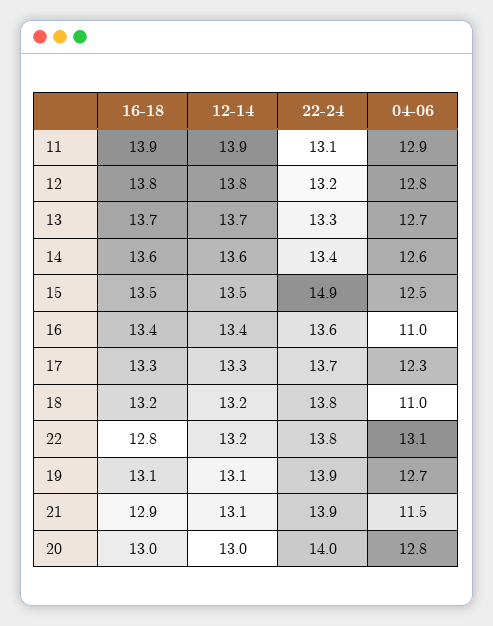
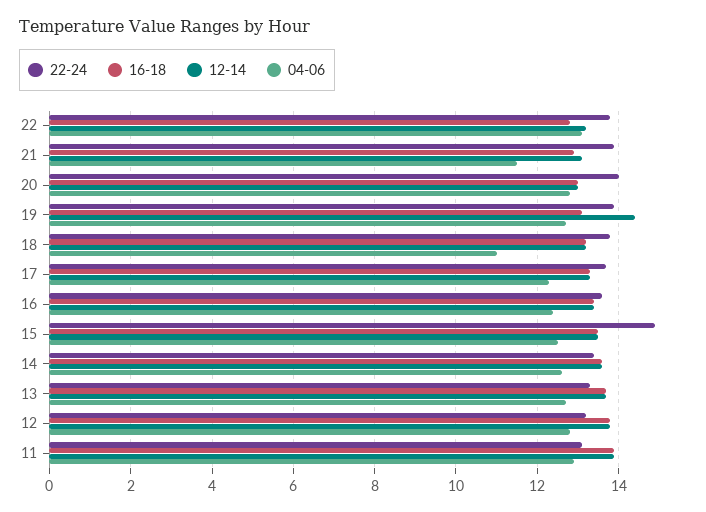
  {
    "16-18": {
      "11": 13.9,
      "12": 13.8,
      "13": 13.7,
      "14": 13.6,
      "15": 13.5,
      "16": 13.4,
      "17": 13.3,
      "18": 13.2,
      "22": 12.8,
      "19": 13.1,
      "21": 12.9,
      "20": 13
    },
    "12-14": {
      "11": 13.9,
      "12": 13.8,
      "13": 13.7,
      "14": 13.6,
      "15": 13.5,
      "16": 13.4,
      "17": 13.3,
      "18": 13.2,
      "22": 13.2,
-     "19": 13.1,
+     "19": 14.5,
      "21": 13.1,
      "20": 13
    },
    "22-24": {
      "11": 13.1,
      "12": 13.2,
      "13": 13.3,
      "14": 13.4,
      "15": 14.9,
      "16": 13.6,
      "17": 13.7,
      "18": 13.8,
      "22": 13.8,
      "19": 13.9,
      "21": 13.9,
      "20": 14
    },
    "04-06": {
      "11": 12.9,
      "12": 12.8,
      "13": 12.7,
      "14": 12.6,
      "15": 12.5,
-     "16": 11,
+     "16": 12.5,
      "17": 12.3,
      "18": 11,
      "22": 13.1,
      "19": 12.7,
      "21": 11.5,
      "20": 12.8
    }
  }

